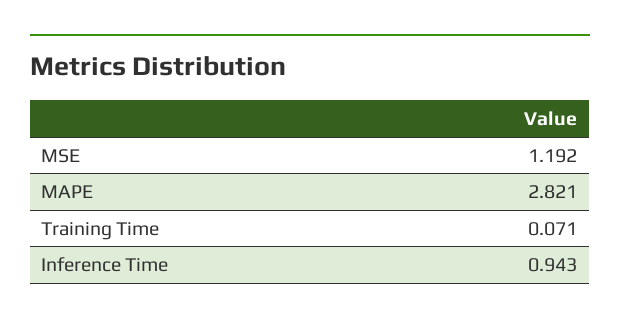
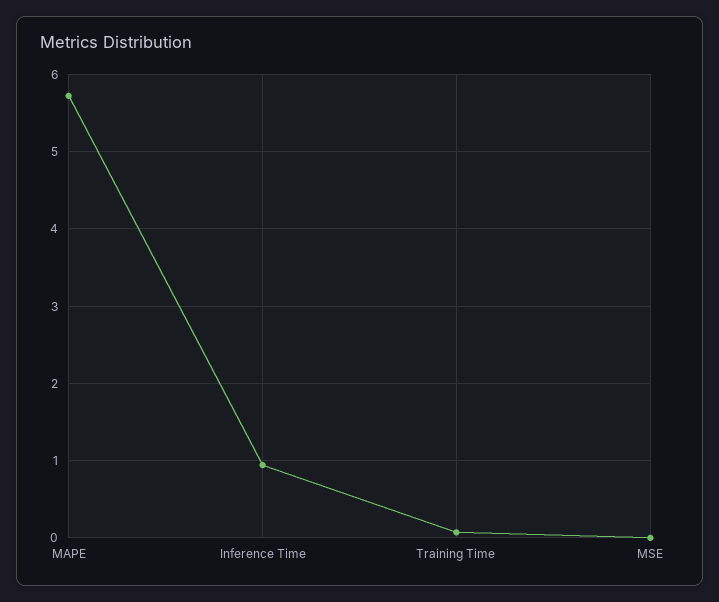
  {
-   "MSE": 1.192,
+   "MSE": 0,
-   "MAPE": 2.821,
+   "MAPE": 5.7,
    "Training Time": 0.071,
    "Inference Time": 0.943
  }

